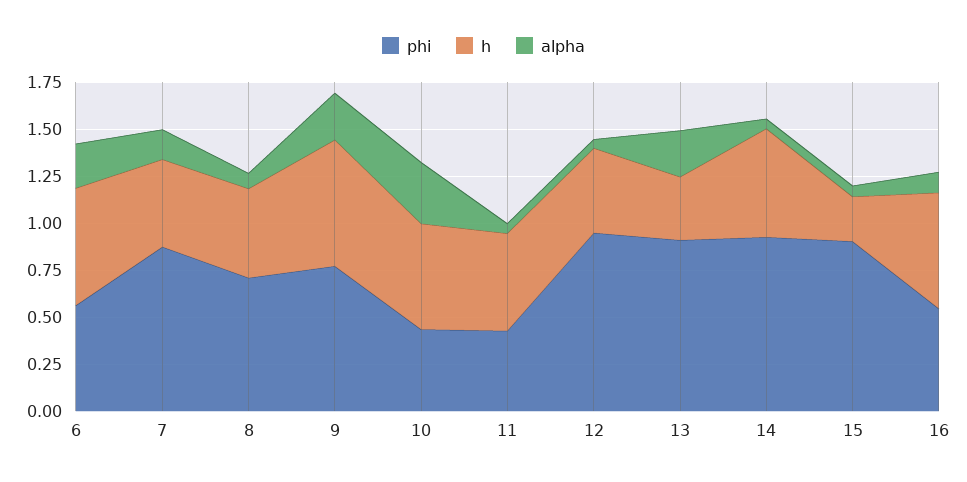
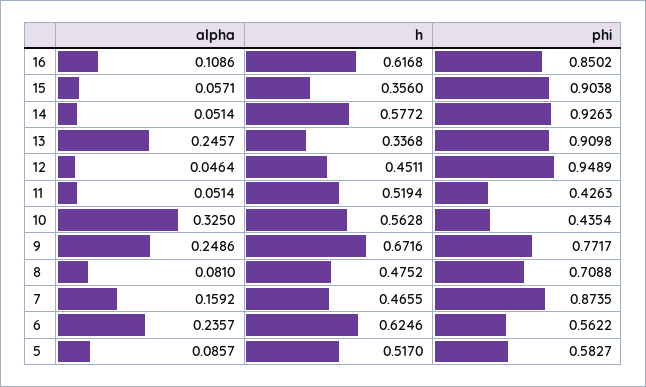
  {
    "phi": {
      "6": 0.5622,
      "7": 0.8735,
      "8": 0.7088,
      "9": 0.7717,
      "10": 0.4354,
      "11": 0.4263,
      "12": 0.9489,
      "13": 0.9098,
      "14": 0.9263,
      "15": 0.9038,
-     "16": 0.55
+     "16": 0.8502,
+     "5": 0.5827
    },
    "h": {
      "6": 0.6246,
      "7": 0.4655,
      "8": 0.4752,
      "9": 0.6716,
      "10": 0.5628,
      "11": 0.5194,
      "12": 0.4511,
      "13": 0.3368,
      "14": 0.5772,
-     "15": 0.25,
+     "15": 0.356,
-     "16": 0.6168
+     "16": 0.6168,
+     "5": 0.517
    },
    "alpha": {
      "6": 0.2357,
      "7": 0.1592,
      "8": 0.081,
      "9": 0.2486,
      "10": 0.325,
      "11": 0.0514,
      "12": 0.0464,
      "13": 0.2457,
      "14": 0.0514,
      "15": 0.0571,
-     "16": 0.1086
+     "16": 0.1086,
+     "5": 0.0857
    }
  }

